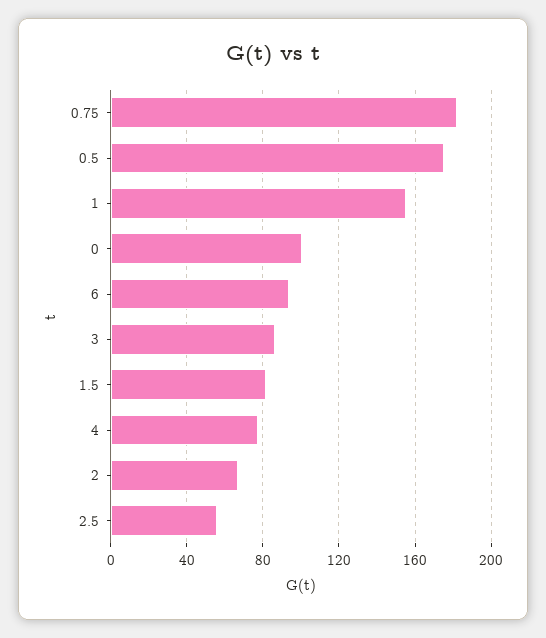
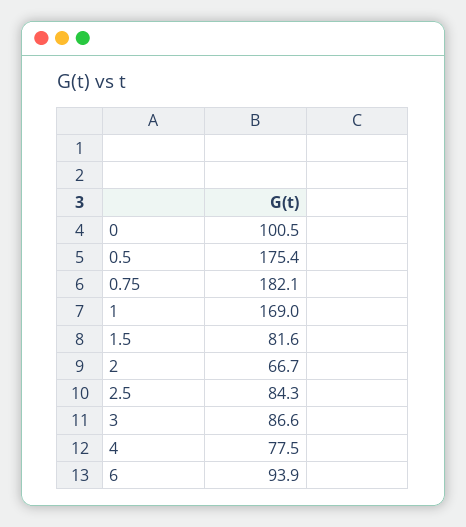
  {
    "0.75": 182.1,
    "0.5": 175.4,
-   "1": 155,
+   "1": 169,
    "0": 100.5,
    "6": 93.9,
    "3": 86.6,
    "1.5": 81.6,
    "4": 77.5,
    "2": 66.7,
-   "2.5": 55
+   "2.5": 84.3
  }

